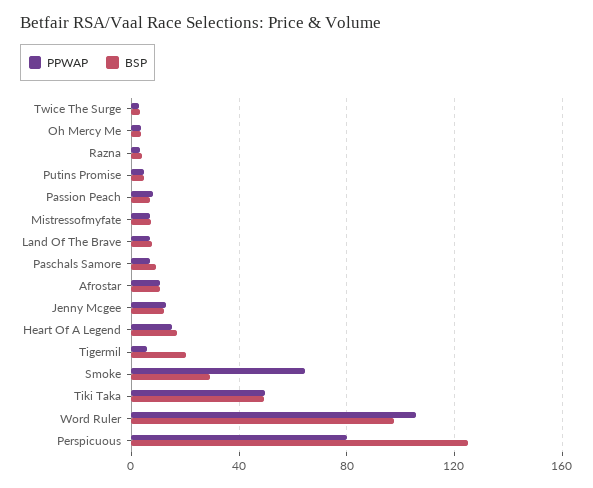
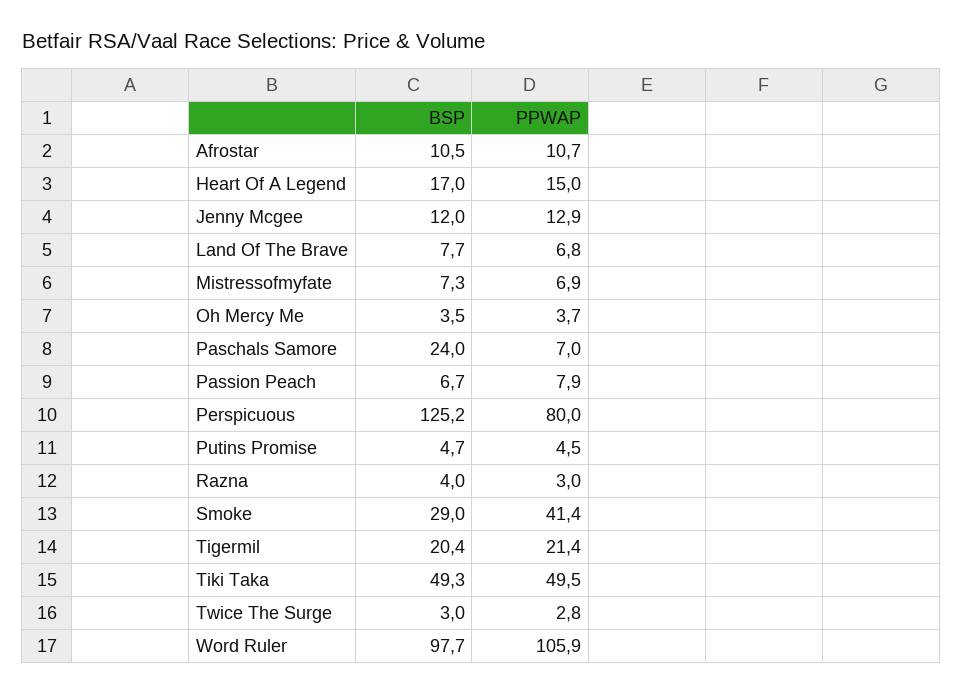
  {
    "PPWAP": {
      "Twice The Surge": 2.8,
      "Oh Mercy Me": 3.7,
      "Razna": 3,
      "Putins Promise": 4.5,
      "Passion Peach": 7.9,
      "Mistressofmyfate": 6.9,
      "Land Of The Brave": 6.8,
      "Paschals Samore": 7,
      "Afrostar": 10.7,
      "Jenny Mcgee": 12.9,
      "Heart Of A Legend": 15,
-     "Tigermil": 5,
+     "Tigermil": 21.4,
-     "Smoke": 65,
+     "Smoke": 41.4,
      "Tiki Taka": 49.5,
      "Word Ruler": 105.9,
      "Perspicuous": 80
    },
    "BSP": {
      "Twice The Surge": 3,
      "Oh Mercy Me": 3.5,
      "Razna": 4,
      "Putins Promise": 4.7,
      "Passion Peach": 6.7,
      "Mistressofmyfate": 7.3,
      "Land Of The Brave": 7.7,
-     "Paschals Samore": 10,
+     "Paschals Samore": 24,
      "Afrostar": 10.5,
      "Jenny Mcgee": 12,
      "Heart Of A Legend": 17,
      "Tigermil": 20.4,
      "Smoke": 29,
      "Tiki Taka": 49.3,
      "Word Ruler": 97.7,
      "Perspicuous": 125.2
    }
  }

